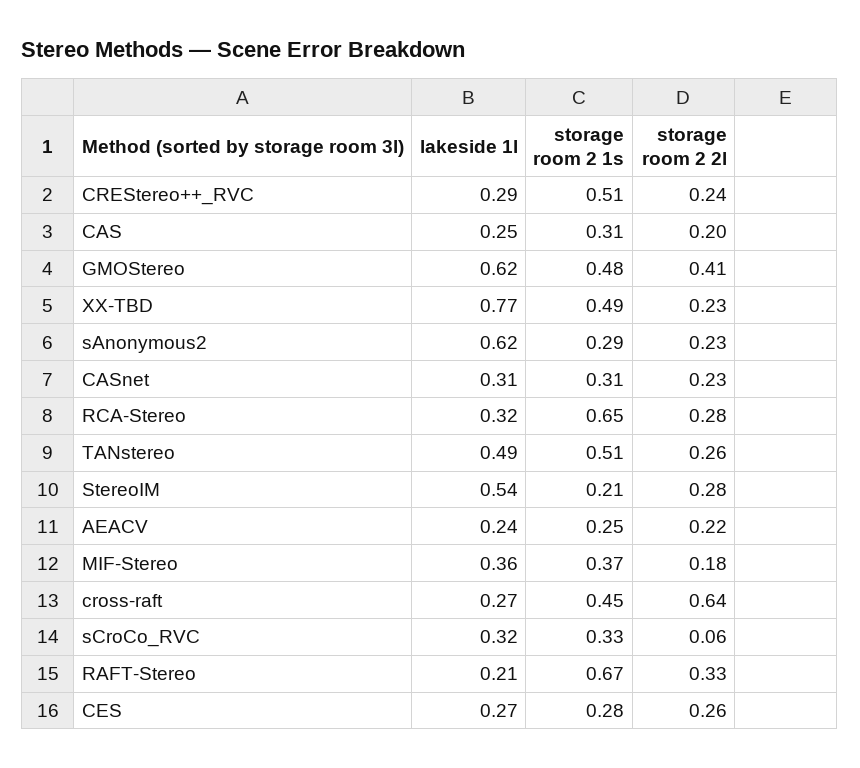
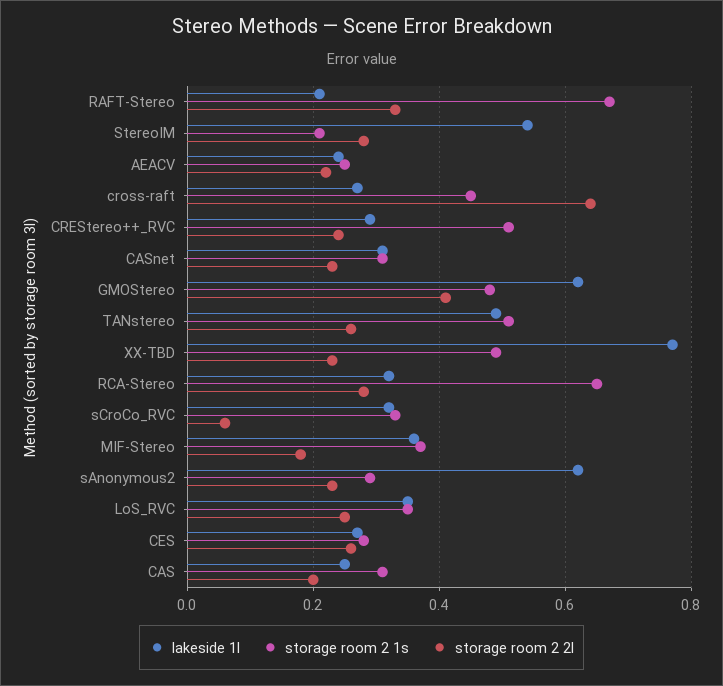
  {
    "lakeside 1l": {
      "CREStereo++_RVC": 0.29,
      "CAS": 0.25,
      "GMOStereo": 0.62,
      "XX-TBD": 0.77,
      "sAnonymous2": 0.62,
      "CASnet": 0.31,
      "RCA-Stereo": 0.32,
      "TANstereo": 0.49,
      "StereoIM": 0.54,
      "AEACV": 0.24,
      "MIF-Stereo": 0.36,
      "cross-raft": 0.27,
      "sCroCo_RVC": 0.32,
      "RAFT-Stereo": 0.21,
-     "CES": 0.27
+     "CES": 0.27,
+     "LoS_RVC": 0.35
    },
    "storage room 2 1s": {
      "CREStereo++_RVC": 0.51,
      "CAS": 0.31,
      "GMOStereo": 0.48,
      "XX-TBD": 0.49,
      "sAnonymous2": 0.29,
      "CASnet": 0.31,
      "RCA-Stereo": 0.65,
      "TANstereo": 0.51,
      "StereoIM": 0.21,
      "AEACV": 0.25,
      "MIF-Stereo": 0.37,
      "cross-raft": 0.45,
      "sCroCo_RVC": 0.33,
      "RAFT-Stereo": 0.67,
-     "CES": 0.28
+     "CES": 0.28,
+     "LoS_RVC": 0.35
    },
    "storage room 2 2l": {
      "CREStereo++_RVC": 0.24,
      "CAS": 0.2,
      "GMOStereo": 0.41,
      "XX-TBD": 0.23,
      "sAnonymous2": 0.23,
      "CASnet": 0.23,
      "RCA-Stereo": 0.28,
      "TANstereo": 0.26,
      "StereoIM": 0.28,
      "AEACV": 0.22,
      "MIF-Stereo": 0.18,
      "cross-raft": 0.64,
      "sCroCo_RVC": 0.06,
      "RAFT-Stereo": 0.33,
-     "CES": 0.26
+     "CES": 0.26,
+     "LoS_RVC": 0.25
    }
  }

